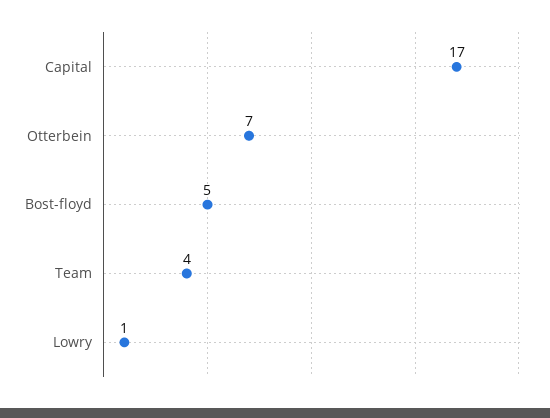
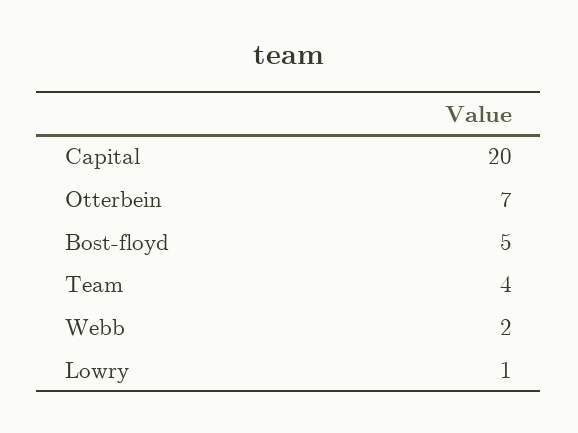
  {
-   "Capital": 17,
+   "Capital": 20,
    "Otterbein": 7,
    "Bost-floyd": 5,
    "Team": 4,
-   "Lowry": 1
+   "Lowry": 1,
+   "Webb": 2
  }

